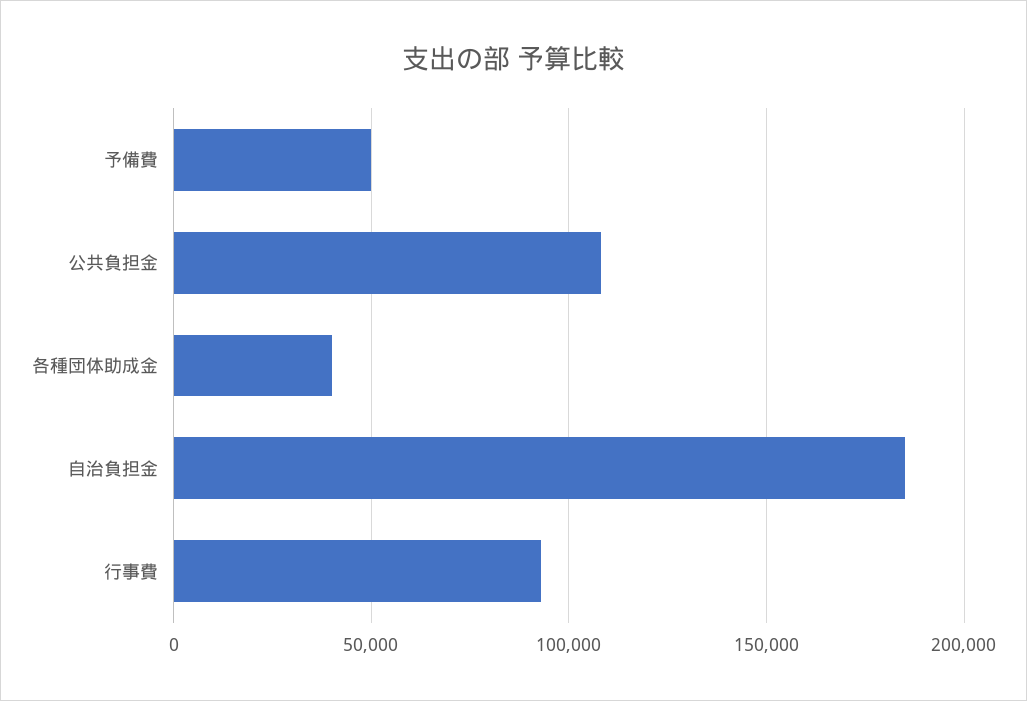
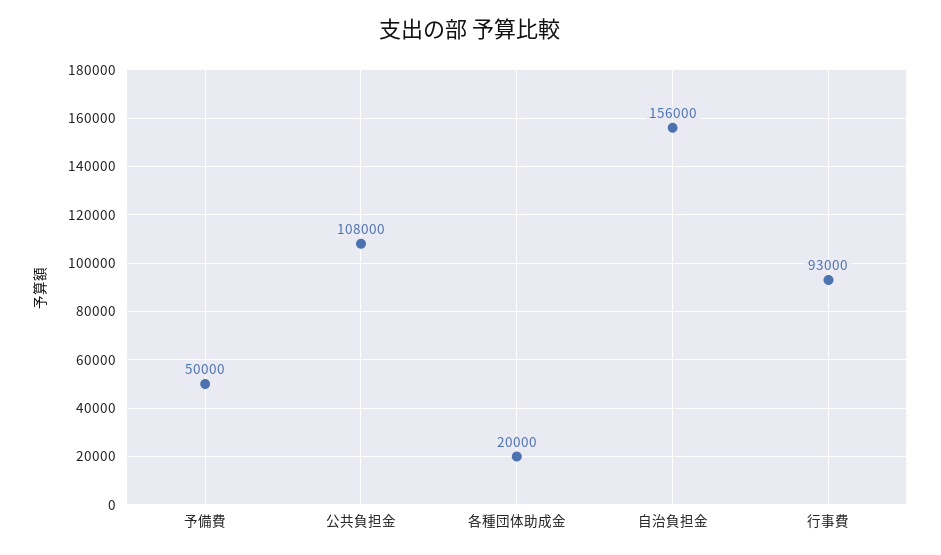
  {
    "予備費": 50000,
    "公共負担金": 108000,
-   "各種団体助成金": 40000,
+   "各種団体助成金": 20000,
-   "自治負担金": 185000,
+   "自治負担金": 156000,
    "行事費": 93000
  }

